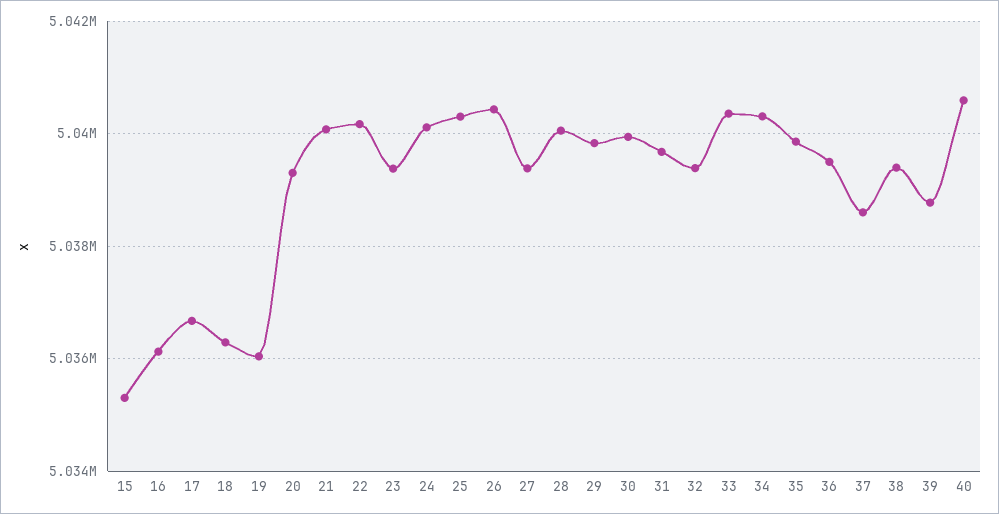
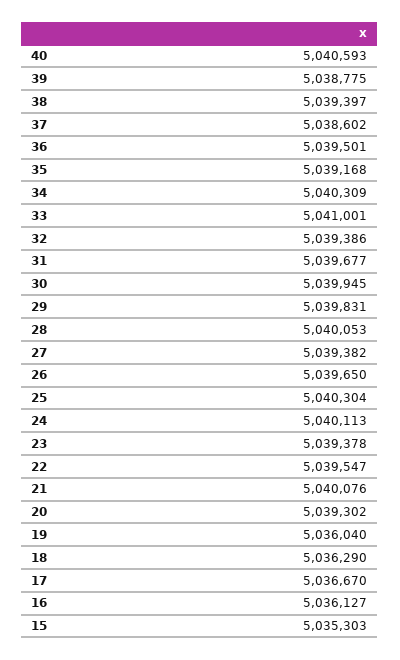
  {
    "15": 5035303,
    "16": 5036127,
    "17": 5036670,
    "18": 5036290,
    "19": 5036040,
    "20": 5039302,
    "21": 5040076,
-   "22": 5040200,
+   "22": 5039547,
    "23": 5039378,
    "24": 5040113,
    "25": 5040304,
-   "26": 5040400,
+   "26": 5039650,
    "27": 5039382,
    "28": 5040053,
    "29": 5039831,
    "30": 5039945,
    "31": 5039677,
    "32": 5039386,
-   "33": 5040400,
+   "33": 5041001,
    "34": 5040309,
-   "35": 5039800,
+   "35": 5039168,
    "36": 5039501,
    "37": 5038602,
    "38": 5039397,
    "39": 5038775,
    "40": 5040593
  }

